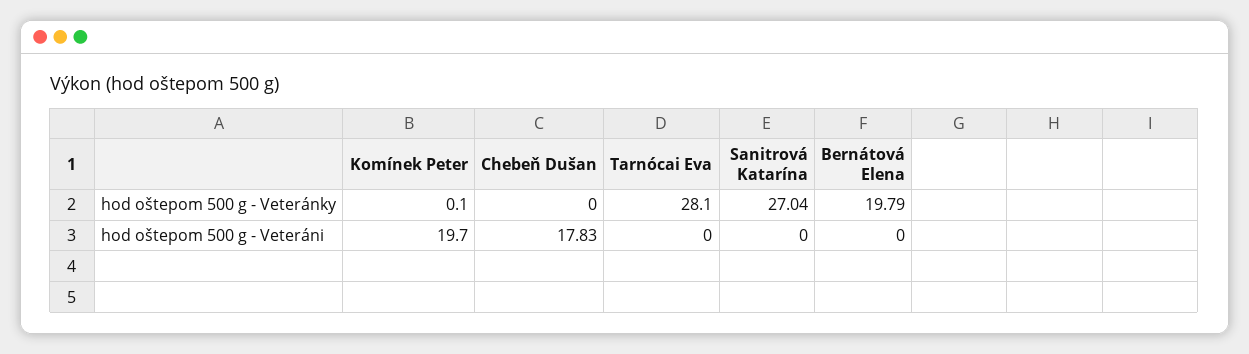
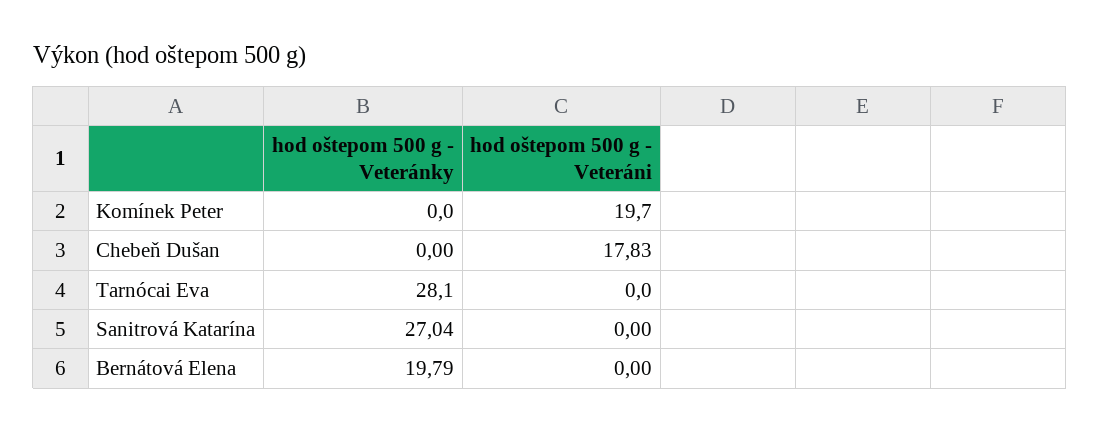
  {
    "Komínek Peter": {
-     "hod oštepom 500 g - Veteránky": 0.1,
+     "hod oštepom 500 g - Veteránky": 0,
      "hod oštepom 500 g - Veteráni": 19.7
    },
    "Chebeň Dušan": {
      "hod oštepom 500 g - Veteránky": 0,
      "hod oštepom 500 g - Veteráni": 17.83
    },
    "Tarnócai Eva": {
      "hod oštepom 500 g - Veteránky": 28.1,
      "hod oštepom 500 g - Veteráni": 0
    },
    "Sanitrová Katarína": {
      "hod oštepom 500 g - Veteránky": 27.04,
      "hod oštepom 500 g - Veteráni": 0
    },
    "Bernátová Elena": {
      "hod oštepom 500 g - Veteránky": 19.79,
      "hod oštepom 500 g - Veteráni": 0
    }
  }

